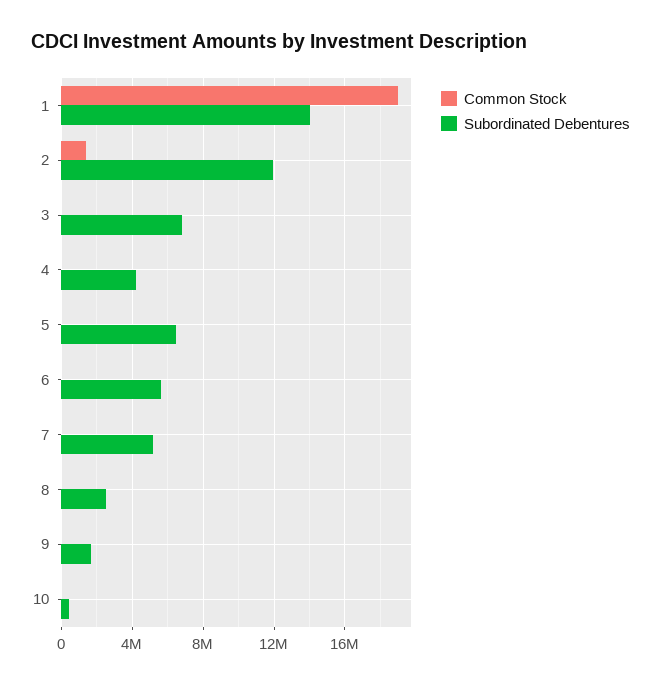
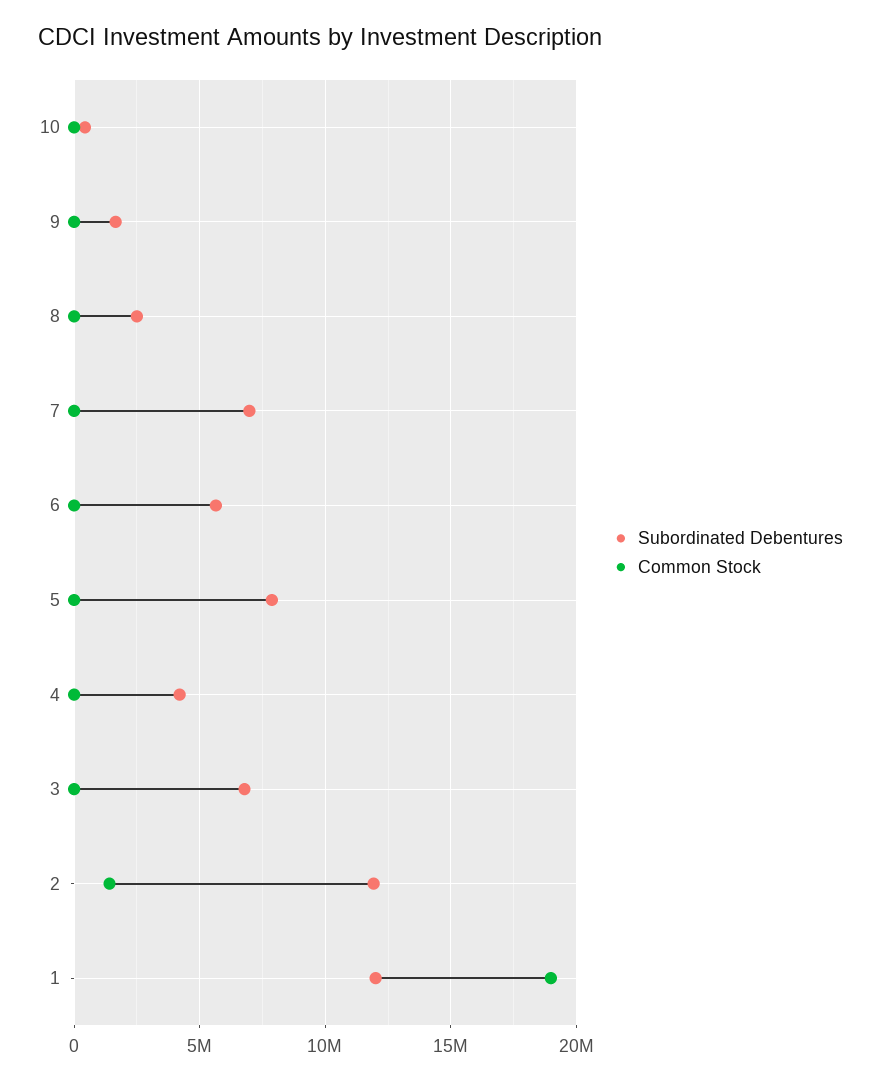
  {
    "Common Stock": {
      "1": 19000000,
      "2": 1500000,
      "3": 0,
      "4": 0,
      "5": 0,
      "6": 0,
      "7": 0,
      "8": 0,
      "9": 0,
      "10": 0
    },
    "Subordinated Debentures": {
-     "1": 14000000,
+     "1": 12000000,
      "2": 12000000,
      "3": 7000000,
      "4": 4000000,
-     "5": 6500000,
+     "5": 8000000,
      "6": 5500000,
-     "7": 5000000,
+     "7": 7000000,
      "8": 2500000,
      "9": 1500000,
      "10": 500000
    }
  }

